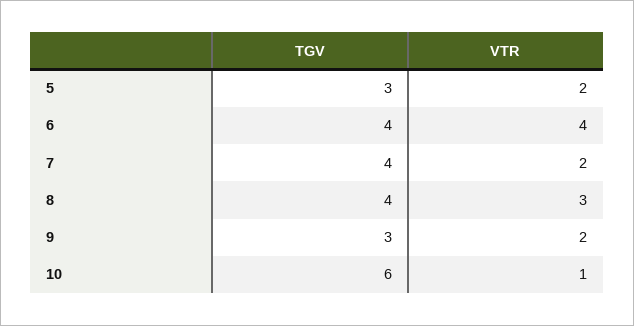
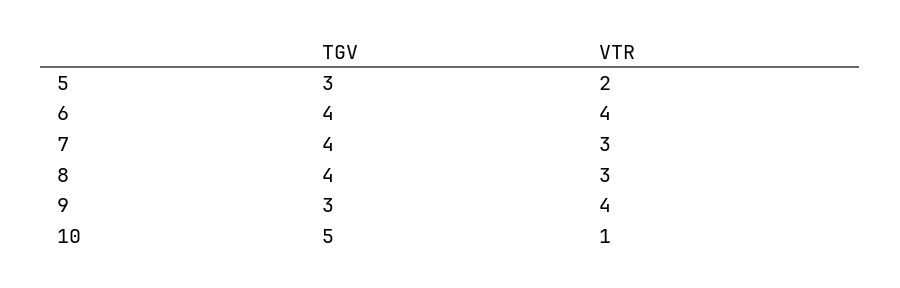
  {
    "TGV": {
      "5": 3,
      "6": 4,
      "7": 4,
      "8": 4,
      "9": 3,
-     "10": 6
+     "10": 5
    },
    "VTR": {
      "5": 2,
      "6": 4,
-     "7": 2,
+     "7": 3,
      "8": 3,
-     "9": 2,
+     "9": 4,
      "10": 1
    }
  }

